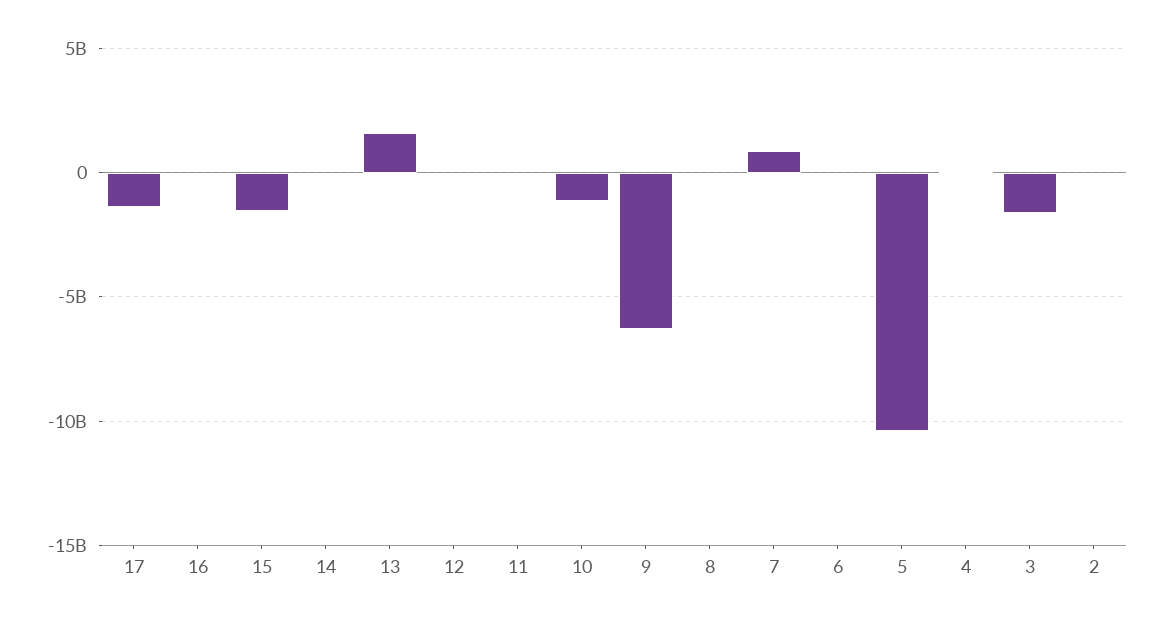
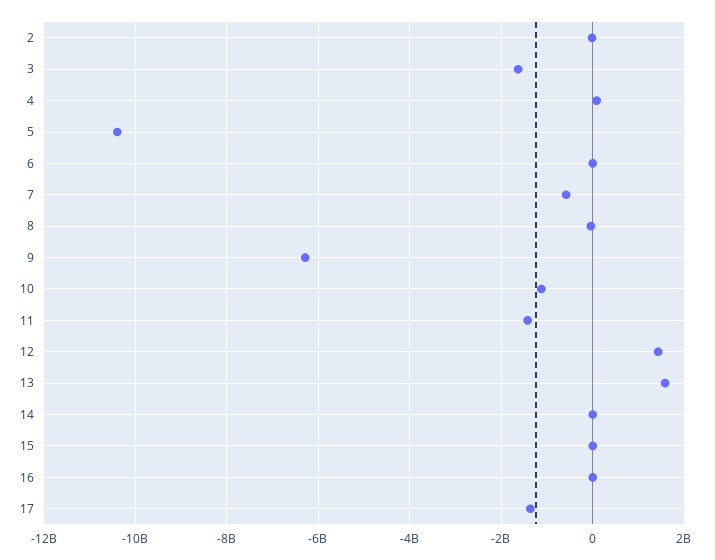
  {
    "17": -1400000000,
    "16": 0,
-   "15": -1500000000,
+   "15": 0,
    "14": 0,
    "13": 1600000000,
-   "12": 0,
+   "12": 1400000000,
-   "11": 0,
+   "11": -1400000000,
    "10": -1200000000,
    "9": -6200000000,
    "8": 0,
-   "7": 1000000000,
+   "7": -600000000,
    "6": 0,
    "5": -10400000000,
    "4": 0,
    "3": -1600000000,
    "2": 0
  }

